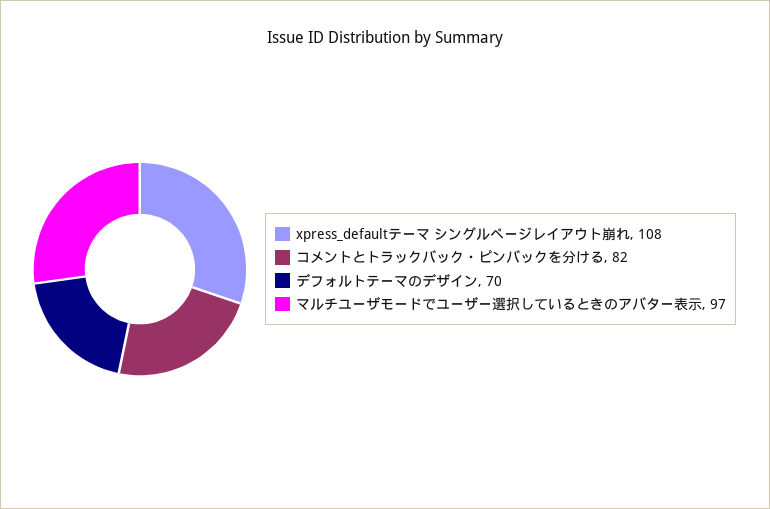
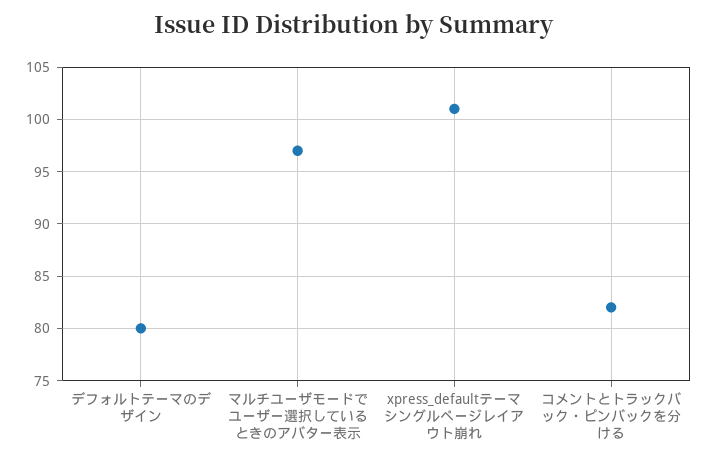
  {
-   "xpress_defaultテーマ シングルページレイアウト崩れ": 108,
+   "xpress_defaultテーマ シングルページレイアウト崩れ": 101,
    "コメントとトラックバック・ピンバックを分ける": 82,
-   "デフォルトテーマのデザイン": 70,
+   "デフォルトテーマのデザイン": 80,
    "マルチユーザモードでユーザー選択しているときのアバター表示": 97
  }

